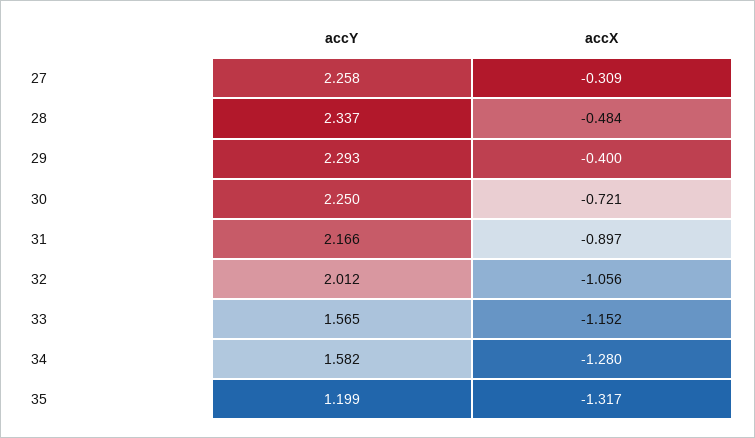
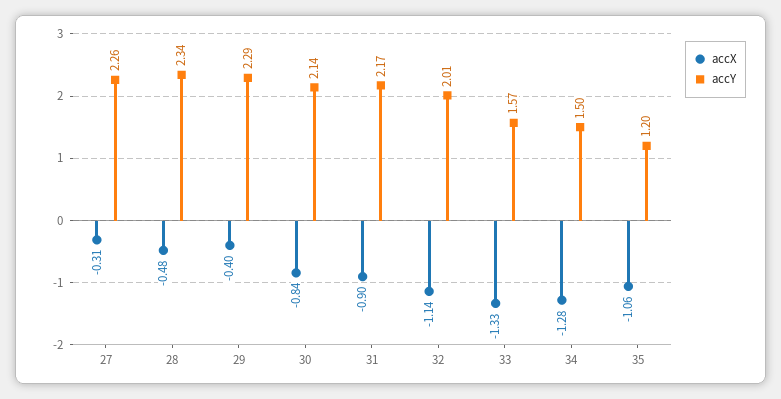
  {
    "accY": {
      "27": 2.258,
      "28": 2.337,
      "29": 2.293,
-     "30": 2.25,
+     "30": 2.14,
      "31": 2.166,
      "32": 2.012,
      "33": 1.565,
-     "34": 1.582,
+     "34": 1.5,
      "35": 1.199
    },
    "accX": {
      "27": -0.309,
      "28": -0.484,
      "29": -0.4,
-     "30": -0.721,
+     "30": -0.84,
      "31": -0.897,
-     "32": -1.056,
+     "32": -1.14,
-     "33": -1.152,
+     "33": -1.33,
      "34": -1.28,
-     "35": -1.317
+     "35": -1.06
    }
  }

